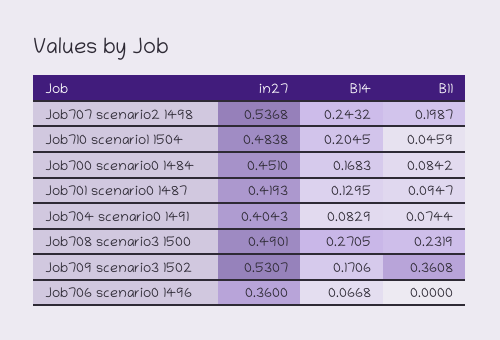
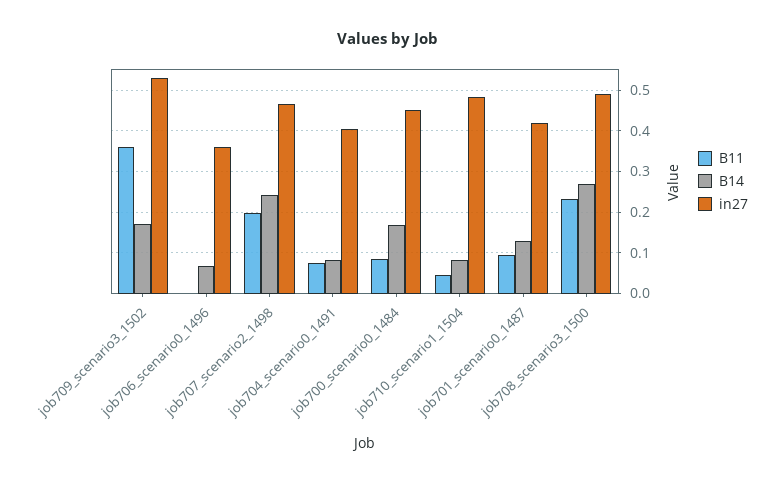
  {
    "in27": {
-     "Job707 scenario2 1498": 0.5368,
+     "Job707 scenario2 1498": 0.46,
      "Job710 scenario1 1504": 0.4838,
      "Job700 scenario0 1484": 0.451,
      "Job701 scenario0 1487": 0.4193,
      "Job704 scenario0 1491": 0.4043,
      "Job708 scenario3 1500": 0.4901,
      "Job709 scenario3 1502": 0.5307,
      "Job706 scenario0 1496": 0.36
    },
    "B14": {
      "Job707 scenario2 1498": 0.2432,
-     "Job710 scenario1 1504": 0.2045,
+     "Job710 scenario1 1504": 0.08,
      "Job700 scenario0 1484": 0.1683,
      "Job701 scenario0 1487": 0.1295,
      "Job704 scenario0 1491": 0.0829,
      "Job708 scenario3 1500": 0.2705,
      "Job709 scenario3 1502": 0.1706,
      "Job706 scenario0 1496": 0.0668
    },
    "B11": {
      "Job707 scenario2 1498": 0.1987,
      "Job710 scenario1 1504": 0.0459,
      "Job700 scenario0 1484": 0.0842,
      "Job701 scenario0 1487": 0.0947,
      "Job704 scenario0 1491": 0.0744,
      "Job708 scenario3 1500": 0.2319,
      "Job709 scenario3 1502": 0.3608,
      "Job706 scenario0 1496": 0
    }
  }

